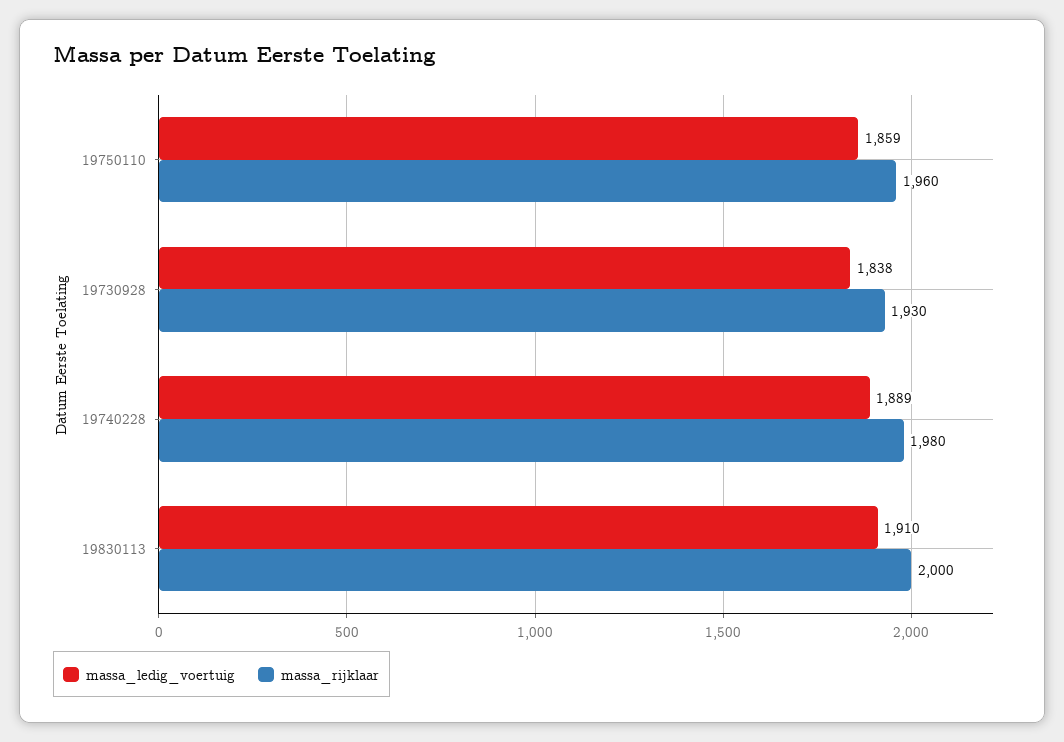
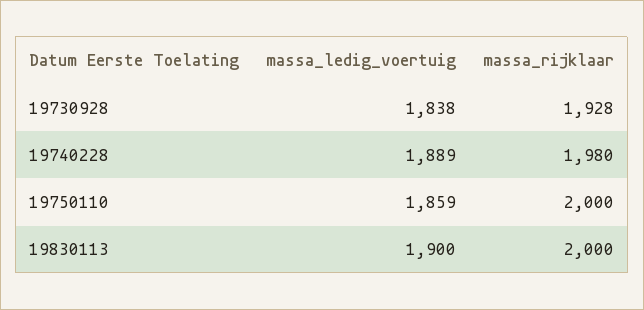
  {
    "massa_ledig_voertuig": {
      "19750110": 1859,
      "19730928": 1838,
      "19740228": 1889,
-     "19830113": 1910
+     "19830113": 1900
    },
    "massa_rijklaar": {
-     "19750110": 1960,
+     "19750110": 2000,
-     "19730928": 1930,
+     "19730928": 1928,
      "19740228": 1980,
      "19830113": 2000
    }
  }

